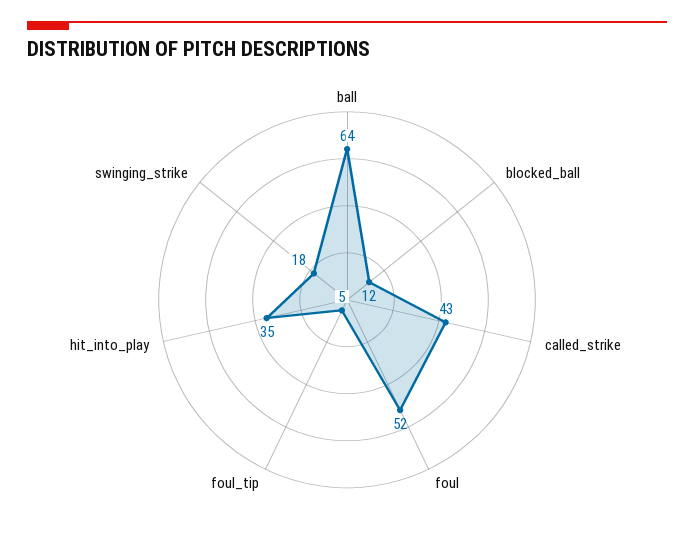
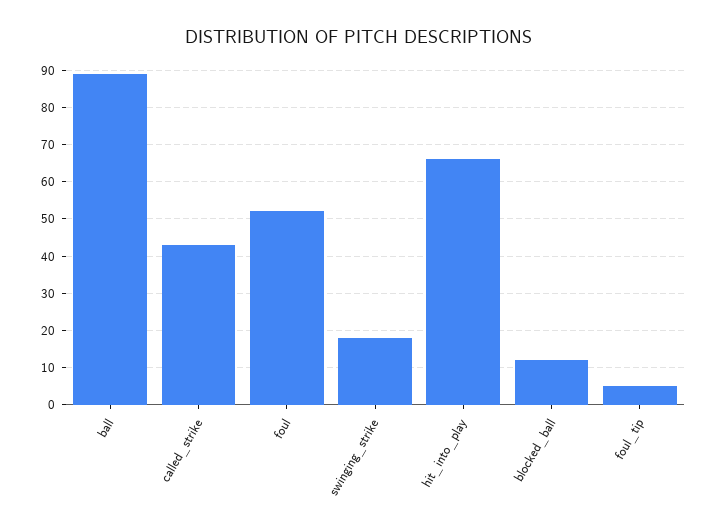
  {
-   "ball": 64,
+   "ball": 90,
    "blocked_ball": 12,
    "called_strike": 43,
    "foul": 52,
    "foul_tip": 5,
-   "hit_into_play": 35,
+   "hit_into_play": 65,
    "swinging_strike": 18
  }

